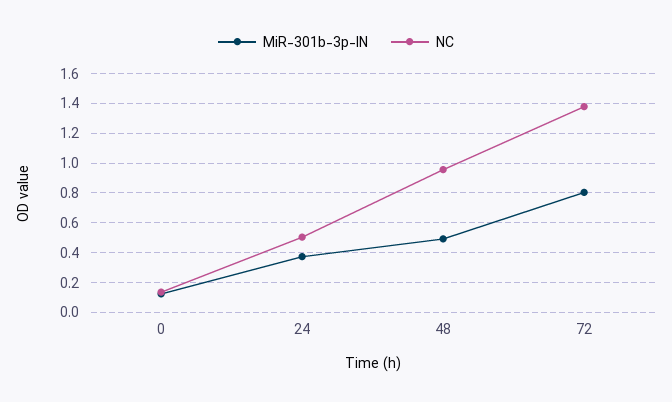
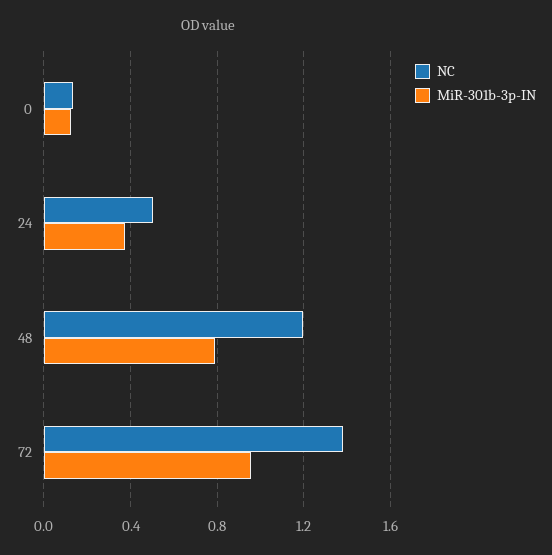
  {
    "MiR-301b-3p-IN": {
      "0": 0.1,
      "24": 0.35,
-     "48": 0.5,
+     "48": 0.8,
-     "72": 0.8
+     "72": 0.95
    },
    "NC": {
      "0": 0.15,
      "24": 0.5,
-     "48": 0.95,
+     "48": 1.2,
      "72": 1.4
    }
  }

